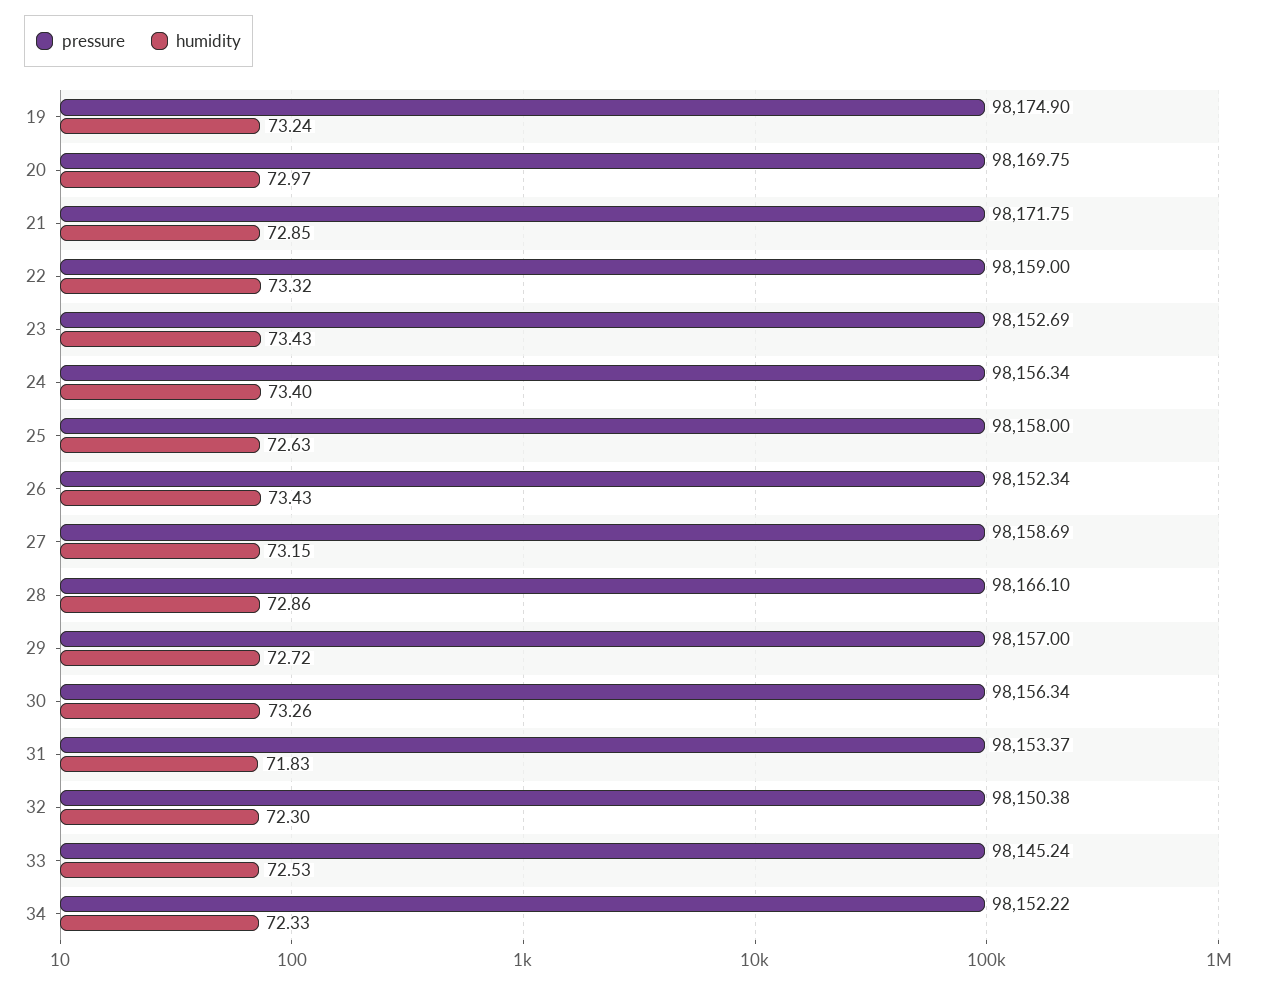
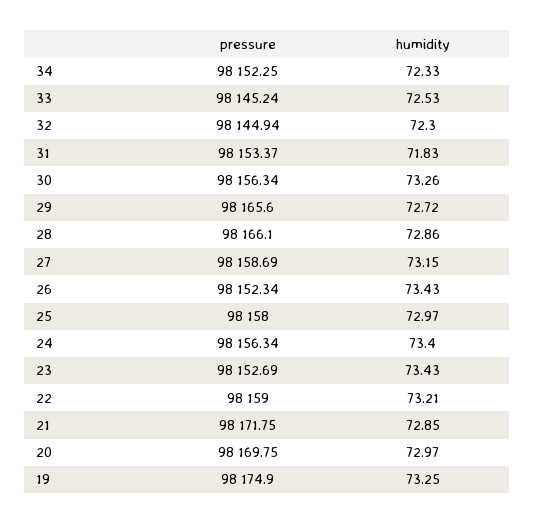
  {
    "pressure": {
      "19": 98174.9,
      "20": 98169.75,
      "21": 98171.75,
      "22": 98159,
      "23": 98152.69,
      "24": 98156.34,
      "25": 98158,
      "26": 98152.34,
      "27": 98158.69,
      "28": 98166.1,
-     "29": 98157,
+     "29": 98165.6,
      "30": 98156.34,
      "31": 98153.37,
-     "32": 98150.38,
+     "32": 98144.94,
      "33": 98145.24,
-     "34": 98152.22
+     "34": 98152.25
    },
    "humidity": {
-     "19": 73.24,
+     "19": 73.25,
      "20": 72.97,
      "21": 72.85,
-     "22": 73.32,
+     "22": 73.21,
      "23": 73.43,
      "24": 73.4,
-     "25": 72.63,
+     "25": 72.97,
      "26": 73.43,
      "27": 73.15,
      "28": 72.86,
      "29": 72.72,
      "30": 73.26,
      "31": 71.83,
      "32": 72.3,
      "33": 72.53,
      "34": 72.33
    }
  }

